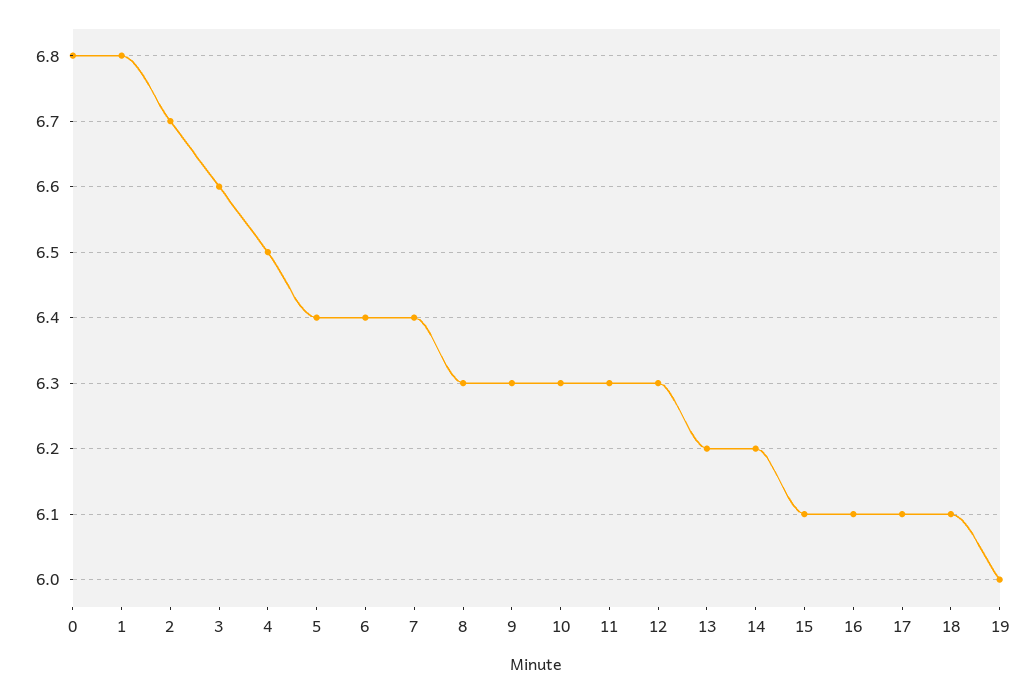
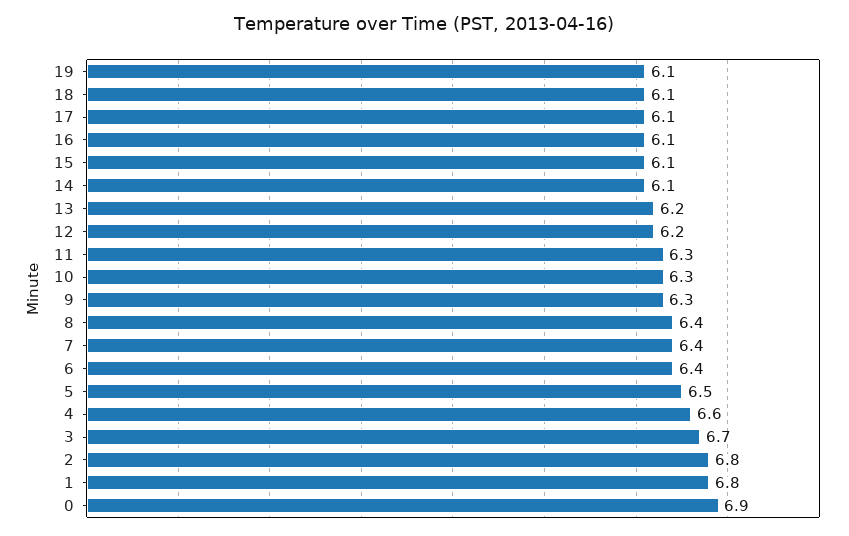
  {
-   "0": 6.8,
+   "0": 6.9,
    "1": 6.8,
-   "2": 6.7,
+   "2": 6.8,
-   "3": 6.6,
+   "3": 6.7,
-   "4": 6.5,
+   "4": 6.6,
-   "5": 6.4,
+   "5": 6.5,
    "6": 6.4,
    "7": 6.4,
-   "8": 6.3,
+   "8": 6.4,
    "9": 6.3,
    "10": 6.3,
    "11": 6.3,
-   "12": 6.3,
+   "12": 6.2,
    "13": 6.2,
-   "14": 6.2,
+   "14": 6.1,
    "15": 6.1,
    "16": 6.1,
    "17": 6.1,
    "18": 6.1,
-   "19": 6
+   "19": 6.1
  }

